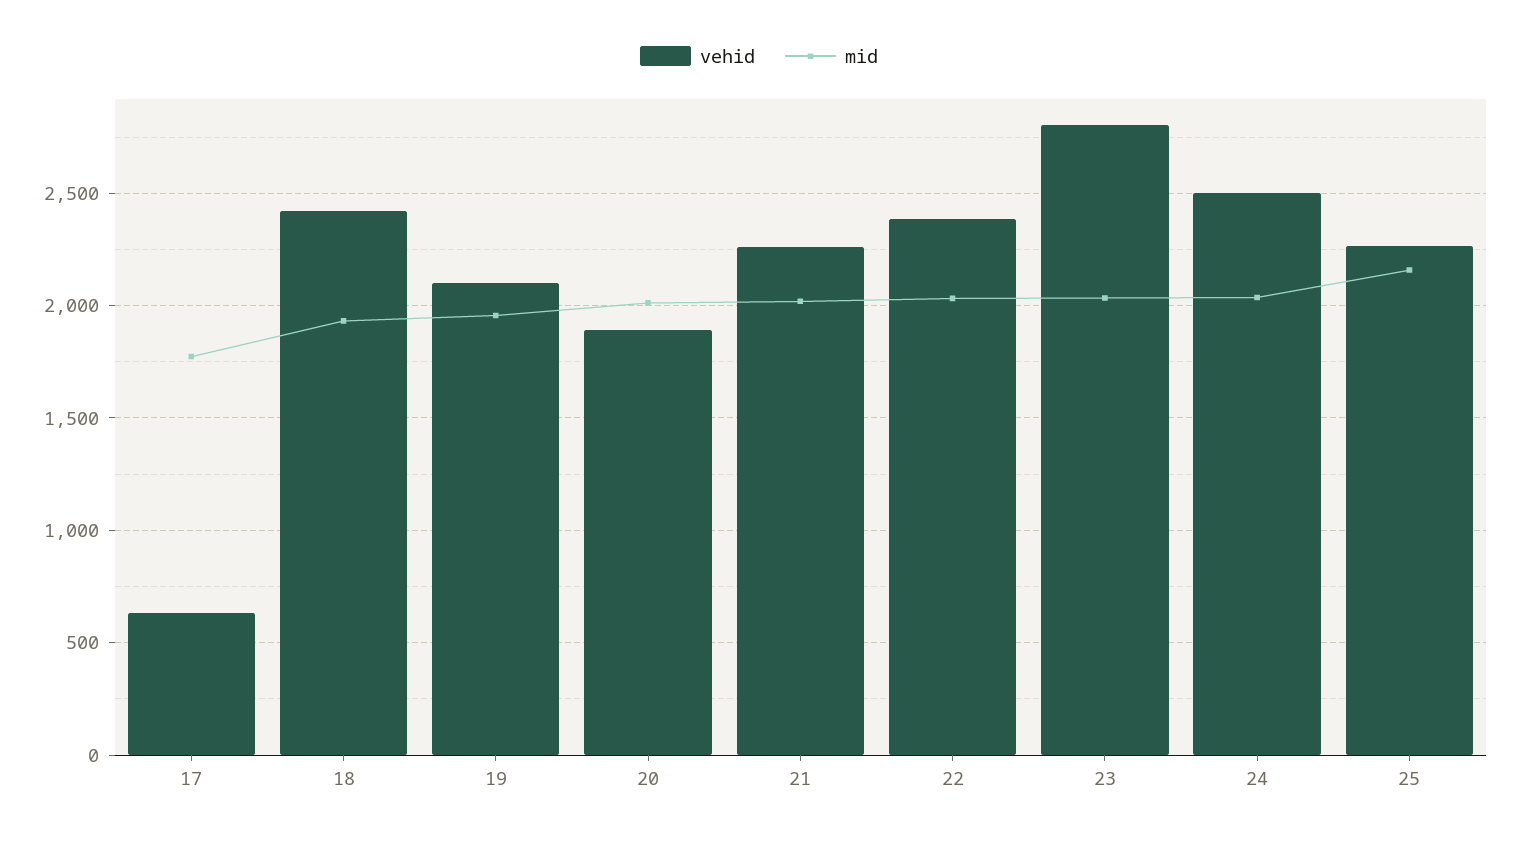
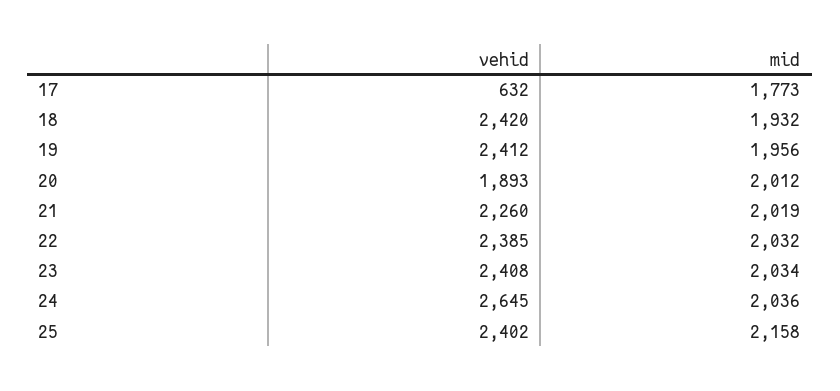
  {
    "vehid": {
      "17": 632,
      "18": 2420,
-     "19": 2100,
+     "19": 2412,
      "20": 1893,
      "21": 2260,
      "22": 2385,
-     "23": 2800,
+     "23": 2408,
-     "24": 2500,
+     "24": 2645,
-     "25": 2250
+     "25": 2402
    },
    "mid": {
      "17": 1773,
      "18": 1932,
      "19": 1956,
      "20": 2012,
      "21": 2019,
      "22": 2032,
      "23": 2034,
      "24": 2036,
      "25": 2158
    }
  }

